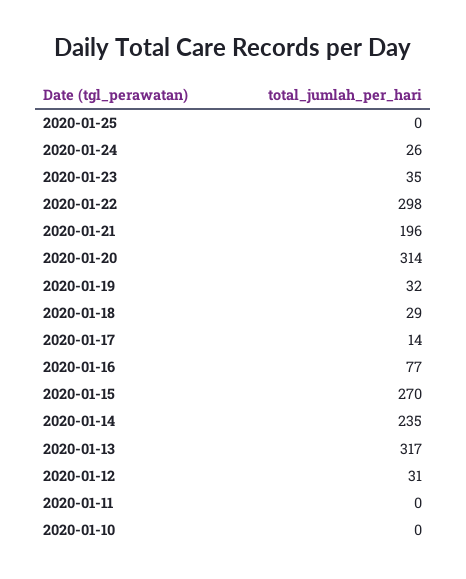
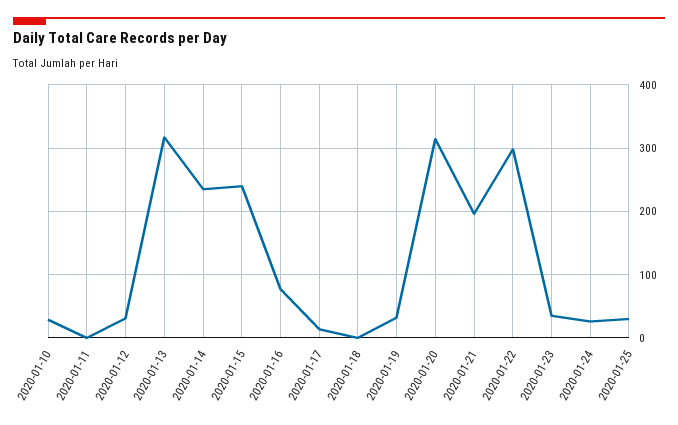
  {
-   "2020-01-25": 0,
+   "2020-01-25": 30,
    "2020-01-24": 26,
    "2020-01-23": 35,
    "2020-01-22": 298,
    "2020-01-21": 196,
    "2020-01-20": 314,
    "2020-01-19": 32,
-   "2020-01-18": 29,
+   "2020-01-18": 0,
    "2020-01-17": 14,
    "2020-01-16": 77,
-   "2020-01-15": 270,
+   "2020-01-15": 240,
    "2020-01-14": 235,
    "2020-01-13": 317,
    "2020-01-12": 31,
    "2020-01-11": 0,
-   "2020-01-10": 0
+   "2020-01-10": 30
  }

